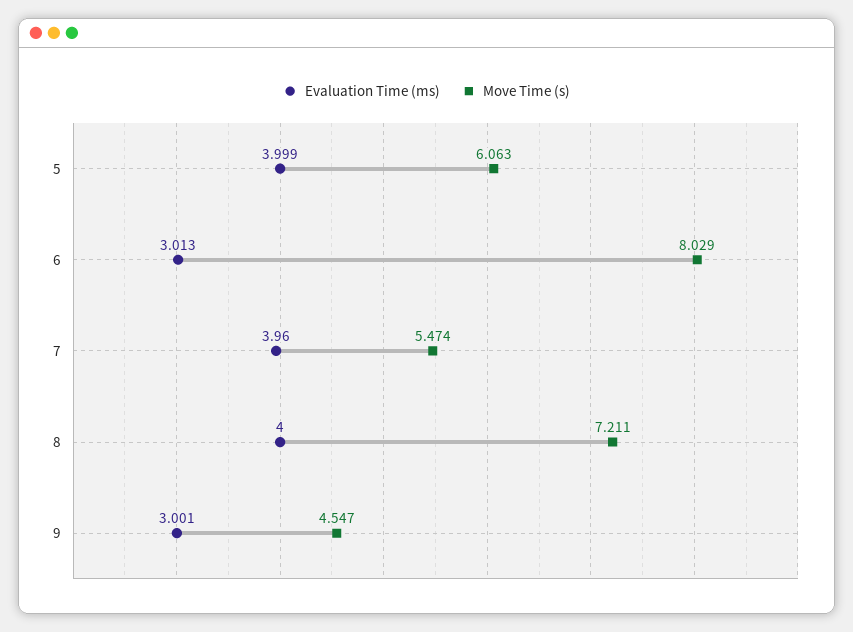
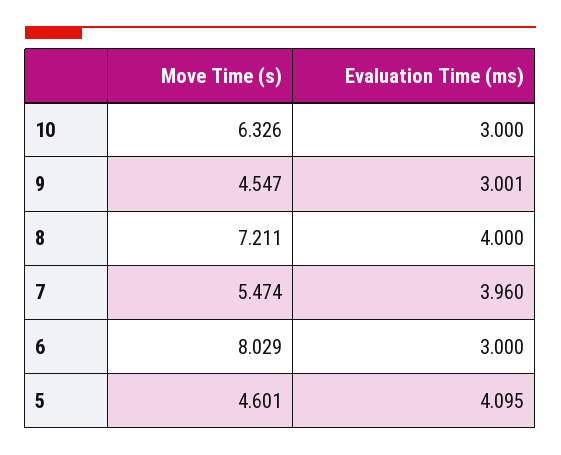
  {
    "Evaluation Time (ms)": {
-     "5": 3.999,
+     "5": 4.095,
-     "6": 3.013,
+     "6": 3,
      "7": 3.96,
      "8": 4,
-     "9": 3.001
+     "9": 3.001,
+     "10": 3
    },
    "Move Time (s)": {
-     "5": 6.063,
+     "5": 4.601,
      "6": 8.029,
      "7": 5.474,
      "8": 7.211,
-     "9": 4.547
+     "9": 4.547,
+     "10": 6.326
    }
  }

